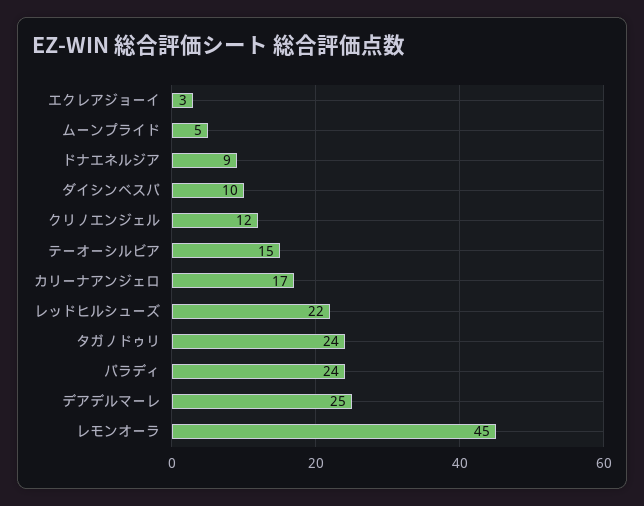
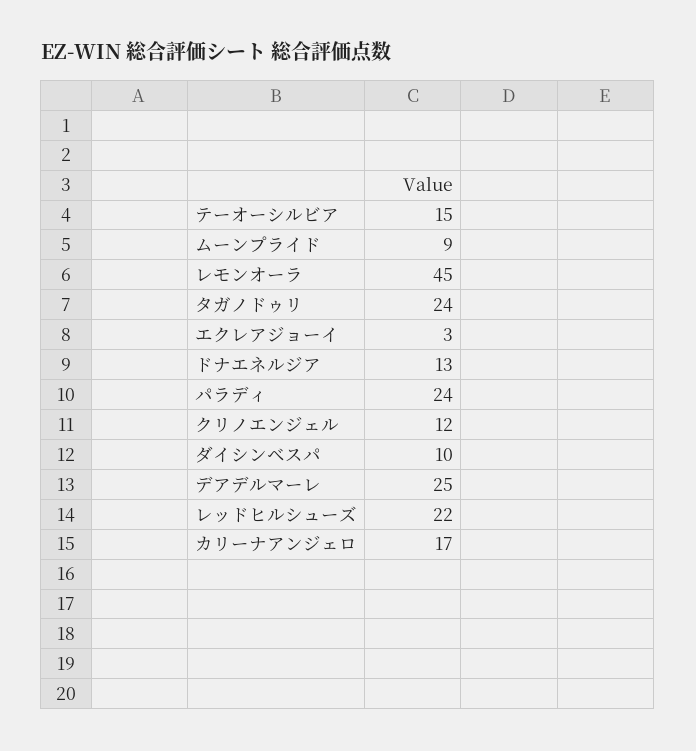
  {
    "エクレアジョーイ": 3,
-   "ムーンプライド": 5,
+   "ムーンプライド": 9,
-   "ドナエネルジア": 9,
+   "ドナエネルジア": 13,
    "ダイシンベスパ": 10,
    "クリノエンジェル": 12,
    "テーオーシルビア": 15,
    "カリーナアンジェロ": 17,
    "レッドヒルシューズ": 22,
    "タガノドゥリ": 24,
    "パラディ": 24,
    "デアデルマーレ": 25,
    "レモンオーラ": 45
  }

